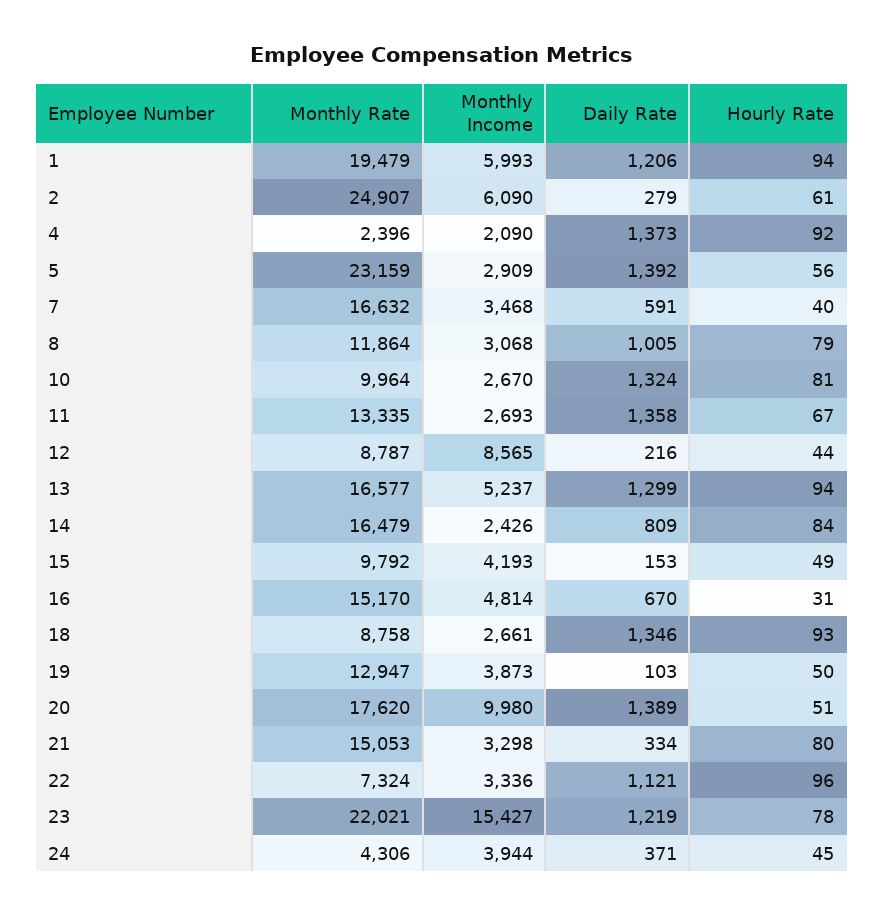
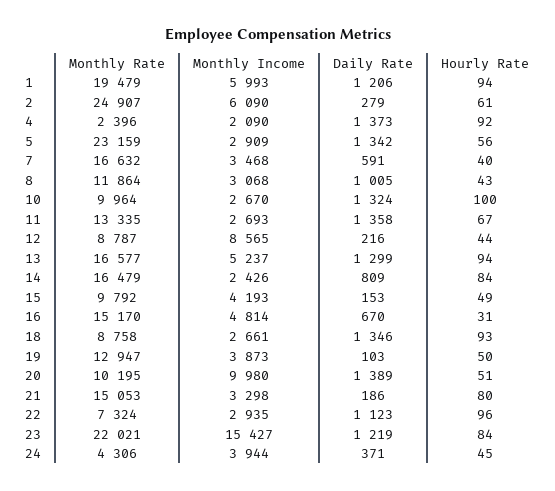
  {
    "Monthly Rate": {
      "1": 19479,
      "2": 24907,
      "4": 2396,
      "5": 23159,
      "7": 16632,
      "8": 11864,
      "10": 9964,
      "11": 13335,
      "12": 8787,
      "13": 16577,
      "14": 16479,
      "15": 9792,
      "16": 15170,
      "18": 8758,
      "19": 12947,
-     "20": 17620,
+     "20": 10195,
      "21": 15053,
      "22": 7324,
      "23": 22021,
      "24": 4306
    },
    "Monthly Income": {
      "1": 5993,
      "2": 6090,
      "4": 2090,
      "5": 2909,
      "7": 3468,
      "8": 3068,
      "10": 2670,
      "11": 2693,
      "12": 8565,
      "13": 5237,
      "14": 2426,
      "15": 4193,
      "16": 4814,
      "18": 2661,
      "19": 3873,
      "20": 9980,
      "21": 3298,
-     "22": 3336,
+     "22": 2935,
      "23": 15427,
      "24": 3944
    },
    "Daily Rate": {
      "1": 1206,
      "2": 279,
      "4": 1373,
-     "5": 1392,
+     "5": 1342,
      "7": 591,
      "8": 1005,
      "10": 1324,
      "11": 1358,
      "12": 216,
      "13": 1299,
      "14": 809,
      "15": 153,
      "16": 670,
      "18": 1346,
      "19": 103,
      "20": 1389,
-     "21": 334,
+     "21": 186,
-     "22": 1121,
+     "22": 1123,
      "23": 1219,
      "24": 371
    },
    "Hourly Rate": {
      "1": 94,
      "2": 61,
      "4": 92,
      "5": 56,
      "7": 40,
-     "8": 79,
+     "8": 43,
-     "10": 81,
+     "10": 100,
      "11": 67,
      "12": 44,
      "13": 94,
      "14": 84,
      "15": 49,
      "16": 31,
      "18": 93,
      "19": 50,
      "20": 51,
      "21": 80,
      "22": 96,
-     "23": 78,
+     "23": 84,
      "24": 45
    }
  }

